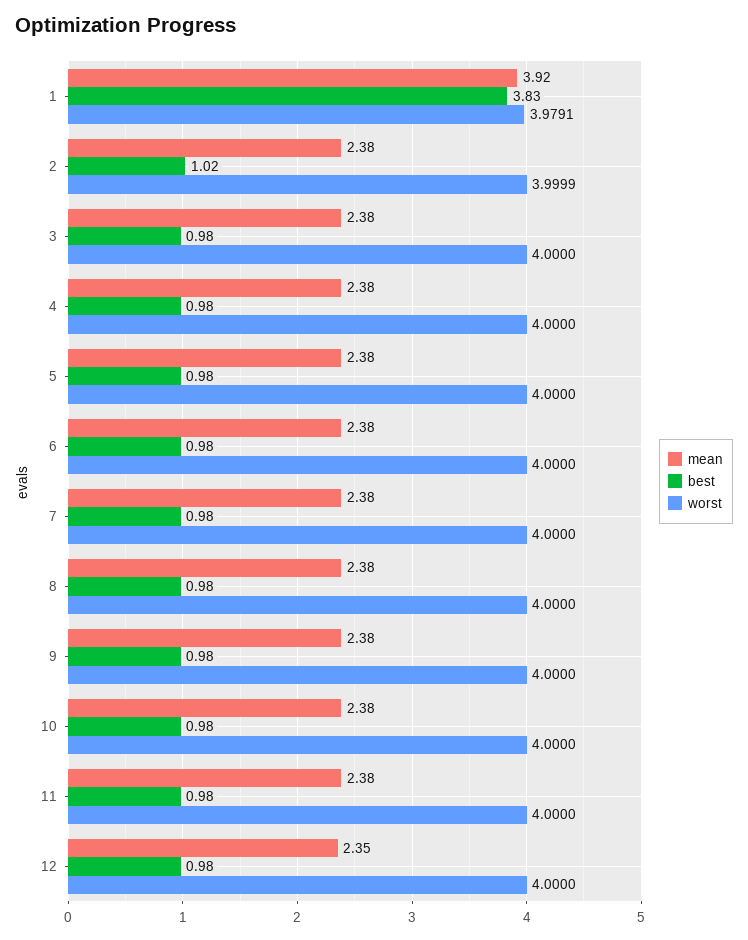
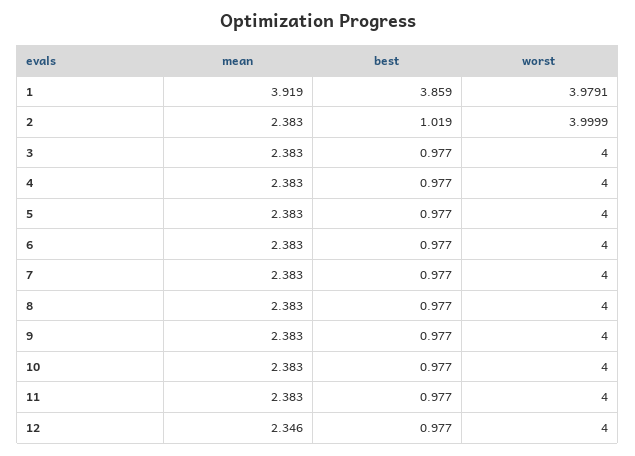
  {
    "mean": {
      "1": 3.919,
      "2": 2.383,
      "3": 2.383,
      "4": 2.383,
      "5": 2.383,
      "6": 2.383,
      "7": 2.383,
      "8": 2.383,
      "9": 2.383,
      "10": 2.383,
      "11": 2.383,
      "12": 2.346
    },
    "best": {
-     "1": 3.83,
+     "1": 3.859,
      "2": 1.019,
      "3": 0.977,
      "4": 0.977,
      "5": 0.977,
      "6": 0.977,
      "7": 0.977,
      "8": 0.977,
      "9": 0.977,
      "10": 0.977,
      "11": 0.977,
      "12": 0.977
    },
    "worst": {
      "1": 3.9791,
      "2": 3.9999,
      "3": 4,
      "4": 4,
      "5": 4,
      "6": 4,
      "7": 4,
      "8": 4,
      "9": 4,
      "10": 4,
      "11": 4,
      "12": 4
    }
  }

